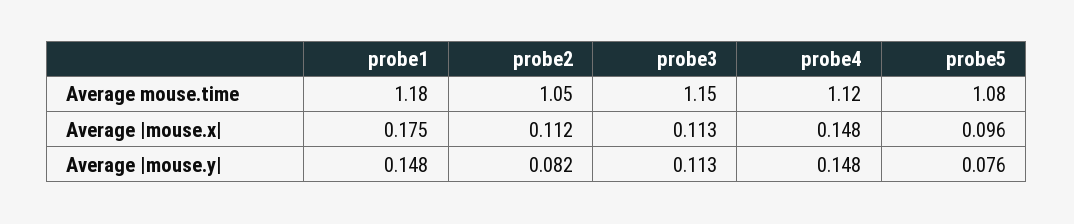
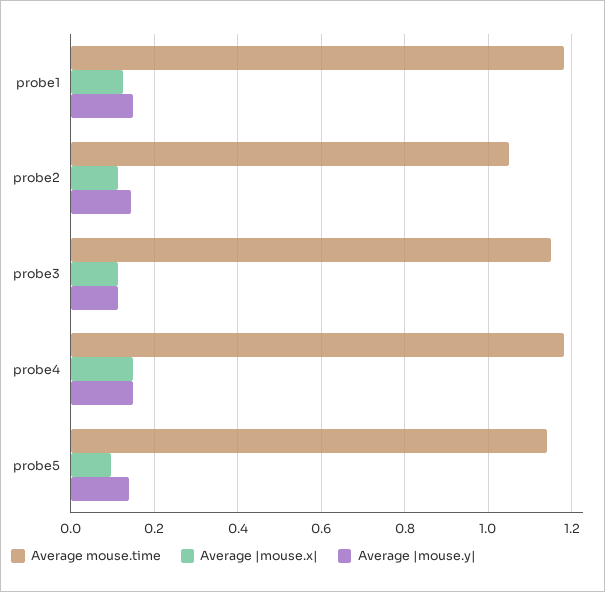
  {
    "Average mouse.time": {
      "probe1": 1.18,
      "probe2": 1.05,
      "probe3": 1.15,
-     "probe4": 1.12,
+     "probe4": 1.18,
-     "probe5": 1.08
+     "probe5": 1.14
    },
    "Average |mouse.x|": {
-     "probe1": 0.175,
+     "probe1": 0.12,
      "probe2": 0.112,
      "probe3": 0.113,
      "probe4": 0.148,
      "probe5": 0.096
    },
    "Average |mouse.y|": {
      "probe1": 0.148,
-     "probe2": 0.082,
+     "probe2": 0.14,
      "probe3": 0.113,
      "probe4": 0.148,
-     "probe5": 0.076
+     "probe5": 0.14
    }
  }

